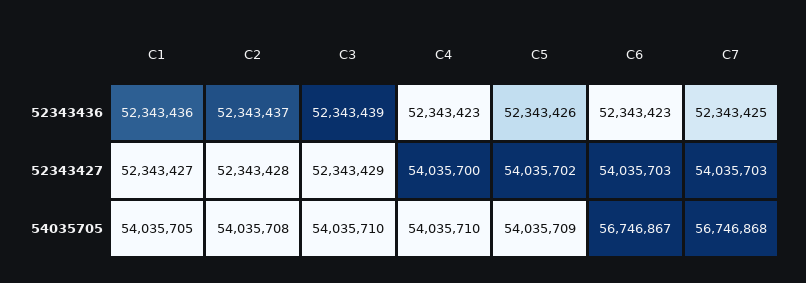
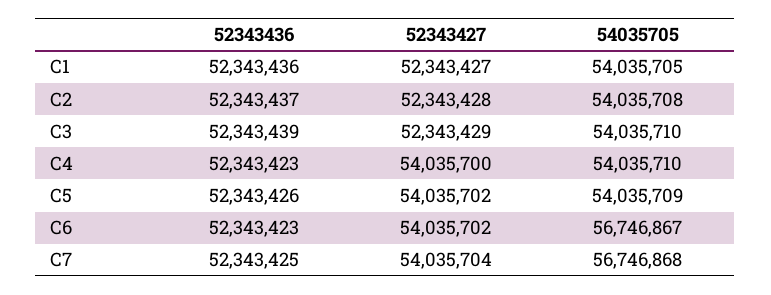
  {
    "C1": {
      "52343436": 52343436,
      "52343427": 52343427,
      "54035705": 54035705
    },
    "C2": {
      "52343436": 52343437,
      "52343427": 52343428,
      "54035705": 54035708
    },
    "C3": {
      "52343436": 52343439,
      "52343427": 52343429,
      "54035705": 54035710
    },
    "C4": {
      "52343436": 52343423,
      "52343427": 54035700,
      "54035705": 54035710
    },
    "C5": {
      "52343436": 52343426,
      "52343427": 54035702,
      "54035705": 54035709
    },
    "C6": {
      "52343436": 52343423,
-     "52343427": 54035703,
+     "52343427": 54035702,
      "54035705": 56746867
    },
    "C7": {
      "52343436": 52343425,
-     "52343427": 54035703,
+     "52343427": 54035704,
      "54035705": 56746868
    }
  }

